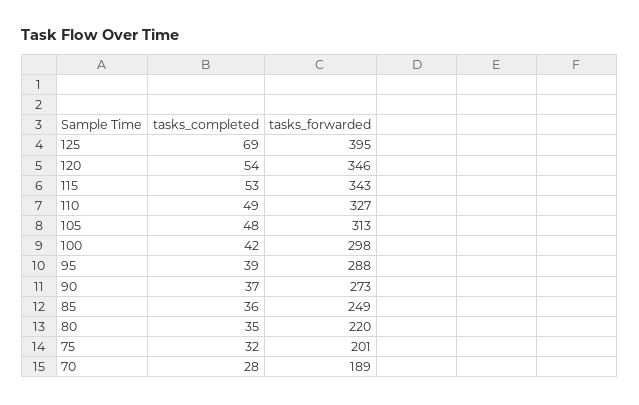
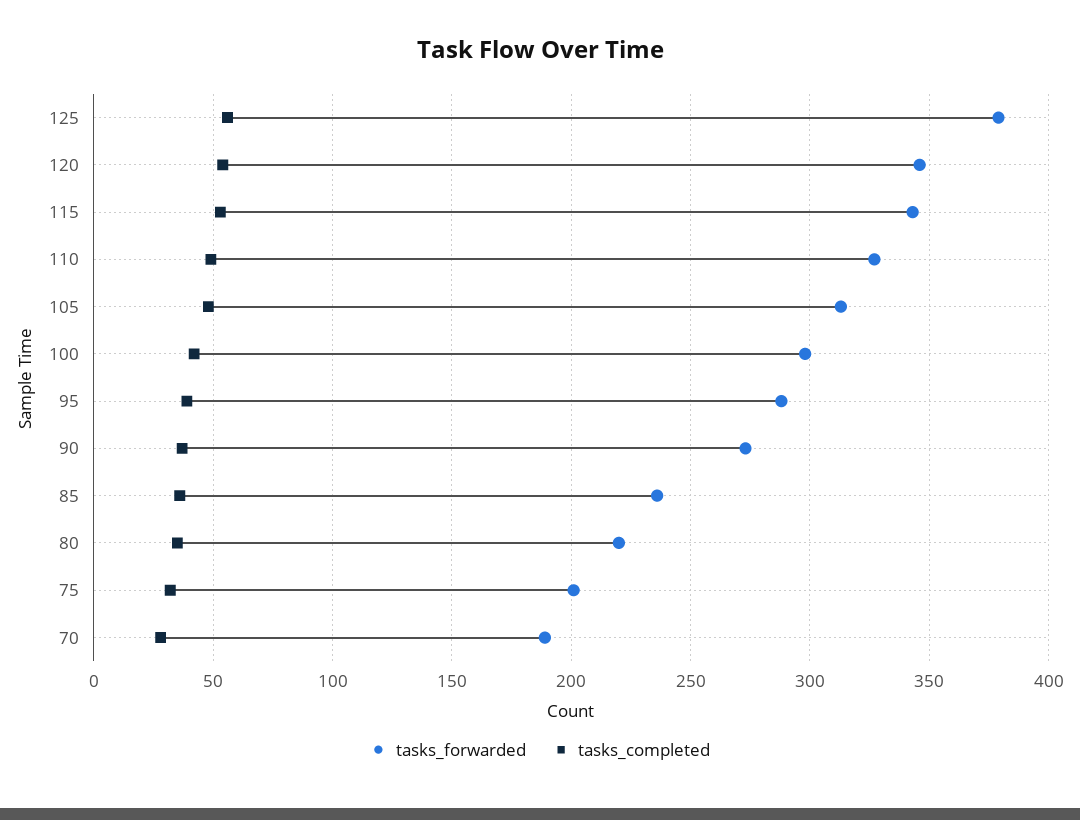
  {
    "tasks_completed": {
-     "125": 69,
+     "125": 55,
      "120": 54,
      "115": 53,
      "110": 49,
      "105": 48,
      "100": 42,
      "95": 39,
      "90": 37,
      "85": 36,
      "80": 35,
      "75": 32,
      "70": 28
    },
    "tasks_forwarded": {
-     "125": 395,
+     "125": 380,
      "120": 346,
      "115": 343,
      "110": 327,
      "105": 313,
      "100": 298,
      "95": 288,
      "90": 273,
-     "85": 249,
+     "85": 235,
      "80": 220,
      "75": 201,
      "70": 189
    }
  }

